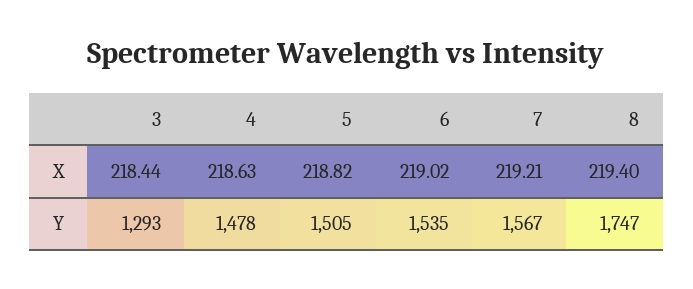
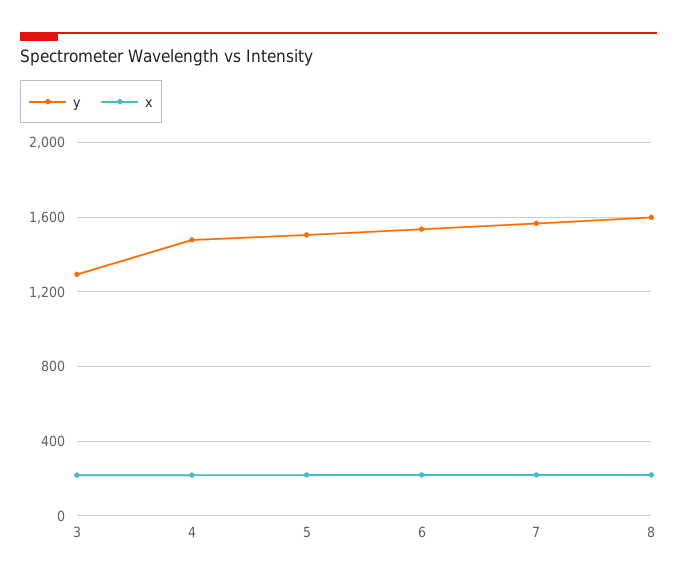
  {
    "X": {
      "3": 218.44,
      "4": 218.63,
      "5": 218.82,
      "6": 219.02,
      "7": 219.21,
      "8": 219.4
    },
    "Y": {
      "3": 1293,
      "4": 1478,
      "5": 1505,
      "6": 1535,
      "7": 1567,
-     "8": 1747
+     "8": 1600
    }
  }

